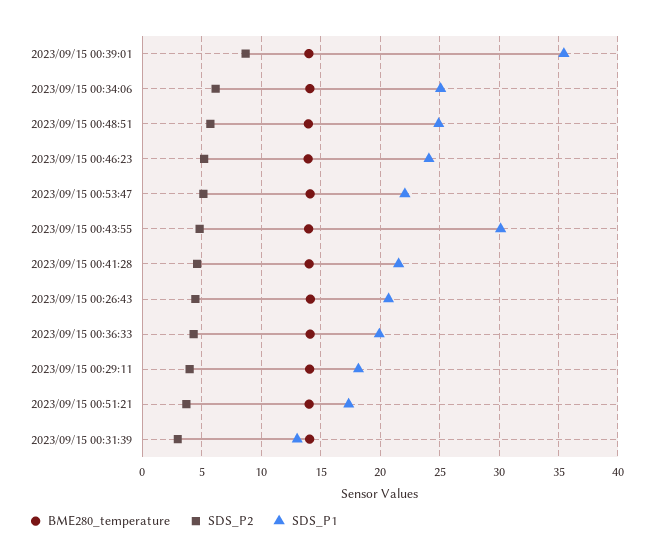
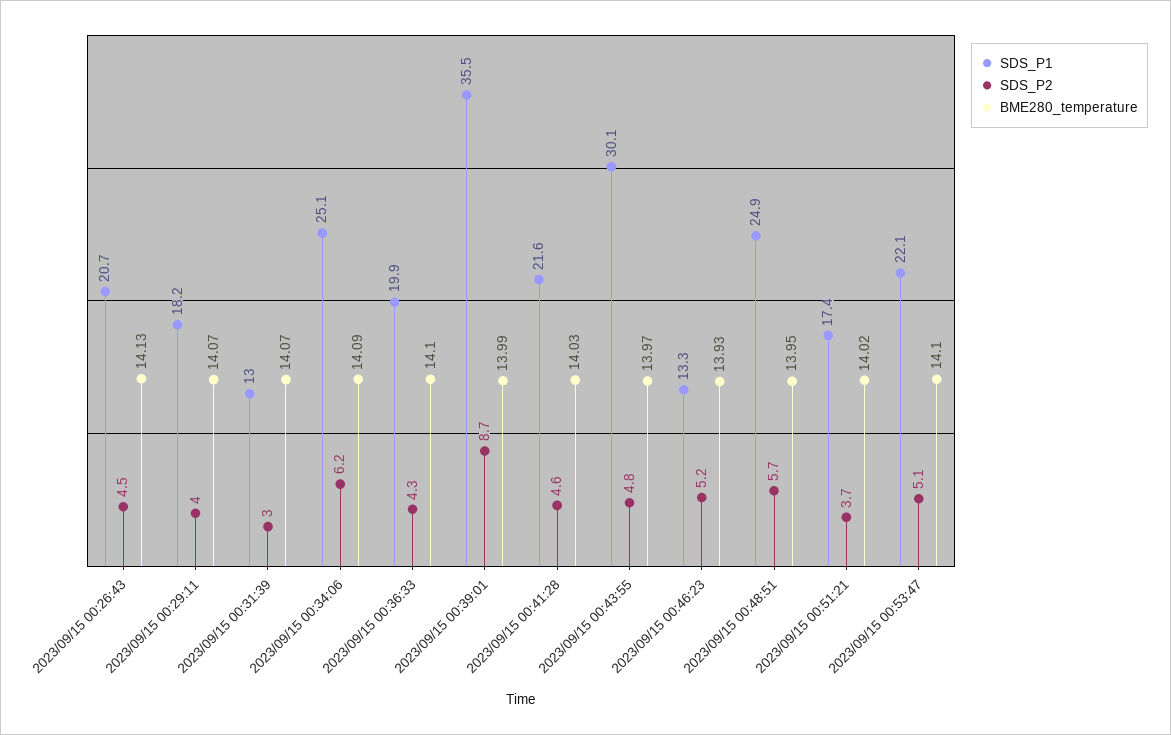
  {
    "BME280_temperature": {
      "2023/09/15 00:39:01": 13.99,
      "2023/09/15 00:34:06": 14.09,
      "2023/09/15 00:48:51": 13.95,
      "2023/09/15 00:46:23": 13.93,
      "2023/09/15 00:53:47": 14.1,
      "2023/09/15 00:43:55": 13.97,
      "2023/09/15 00:41:28": 14.03,
      "2023/09/15 00:26:43": 14.13,
      "2023/09/15 00:36:33": 14.1,
      "2023/09/15 00:29:11": 14.07,
      "2023/09/15 00:51:21": 14.02,
      "2023/09/15 00:31:39": 14.07
    },
    "SDS_P2": {
      "2023/09/15 00:39:01": 8.7,
      "2023/09/15 00:34:06": 6.2,
      "2023/09/15 00:48:51": 5.7,
      "2023/09/15 00:46:23": 5.2,
      "2023/09/15 00:53:47": 5.1,
      "2023/09/15 00:43:55": 4.8,
      "2023/09/15 00:41:28": 4.6,
      "2023/09/15 00:26:43": 4.5,
      "2023/09/15 00:36:33": 4.3,
      "2023/09/15 00:29:11": 4,
      "2023/09/15 00:51:21": 3.7,
      "2023/09/15 00:31:39": 3
    },
    "SDS_P1": {
      "2023/09/15 00:39:01": 35.5,
      "2023/09/15 00:34:06": 25.1,
      "2023/09/15 00:48:51": 24.9,
-     "2023/09/15 00:46:23": 24,
+     "2023/09/15 00:46:23": 13.3,
      "2023/09/15 00:53:47": 22.1,
      "2023/09/15 00:43:55": 30.1,
      "2023/09/15 00:41:28": 21.6,
      "2023/09/15 00:26:43": 20.7,
      "2023/09/15 00:36:33": 19.9,
      "2023/09/15 00:29:11": 18.2,
      "2023/09/15 00:51:21": 17.4,
      "2023/09/15 00:31:39": 13
    }
  }

